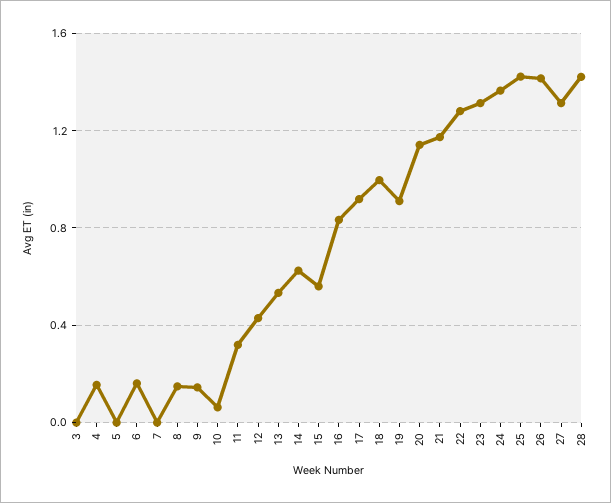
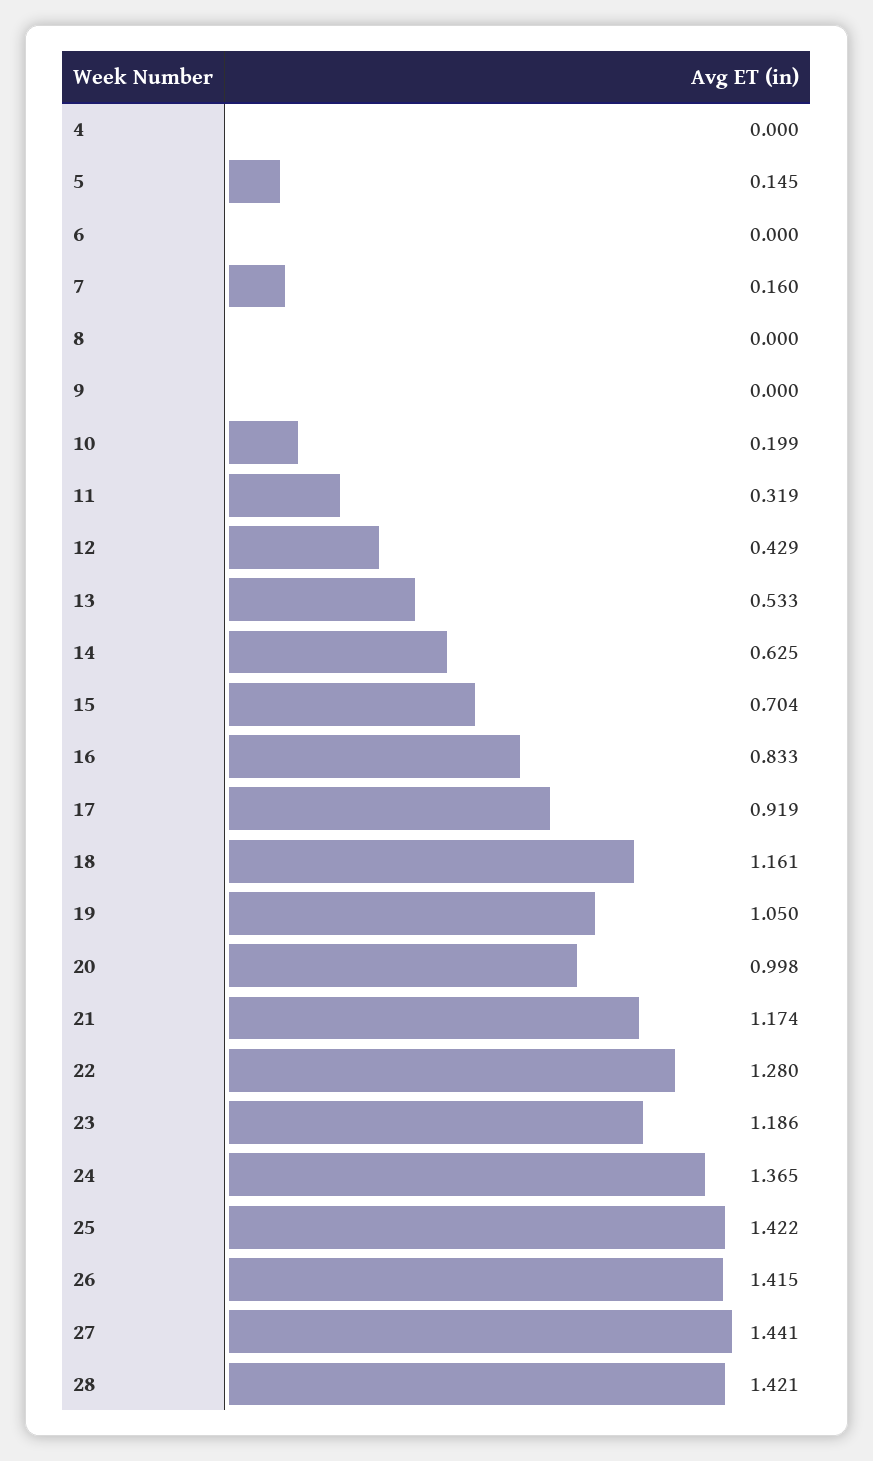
  {
-   "3": 0,
-   "4": 0.15,
+   "4": 0,
-   "5": 0,
+   "5": 0.145,
-   "6": 0.15,
+   "6": 0,
-   "7": 0,
+   "7": 0.16,
-   "8": 0.15,
+   "8": 0,
-   "9": 0.15,
+   "9": 0,
-   "10": 0.05,
+   "10": 0.199,
    "11": 0.319,
    "12": 0.429,
    "13": 0.533,
    "14": 0.625,
-   "15": 0.55,
+   "15": 0.704,
    "16": 0.833,
    "17": 0.919,
-   "18": 1,
+   "18": 1.161,
-   "19": 0.9,
+   "19": 1.05,
-   "20": 1.15,
+   "20": 0.998,
    "21": 1.174,
    "22": 1.28,
-   "23": 1.3,
+   "23": 1.186,
    "24": 1.365,
    "25": 1.422,
    "26": 1.415,
-   "27": 1.3,
+   "27": 1.441,
    "28": 1.421
  }

